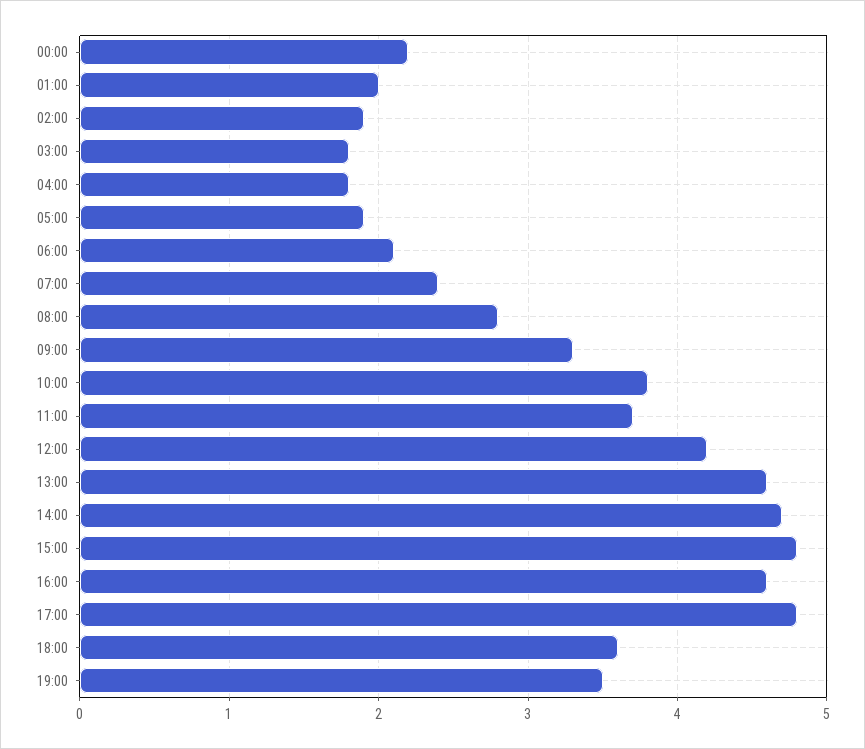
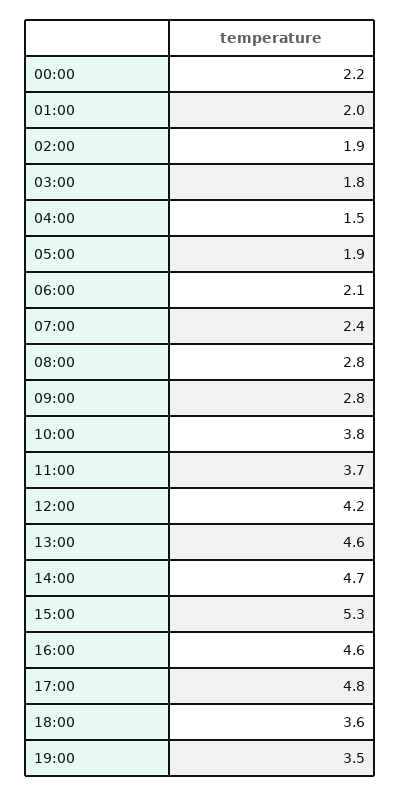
  {
    "00:00": 2.2,
    "01:00": 2,
    "02:00": 1.9,
    "03:00": 1.8,
-   "04:00": 1.8,
+   "04:00": 1.5,
    "05:00": 1.9,
    "06:00": 2.1,
    "07:00": 2.4,
    "08:00": 2.8,
-   "09:00": 3.3,
+   "09:00": 2.8,
    "10:00": 3.8,
    "11:00": 3.7,
    "12:00": 4.2,
    "13:00": 4.6,
    "14:00": 4.7,
-   "15:00": 4.8,
+   "15:00": 5.3,
    "16:00": 4.6,
    "17:00": 4.8,
    "18:00": 3.6,
    "19:00": 3.5
  }

